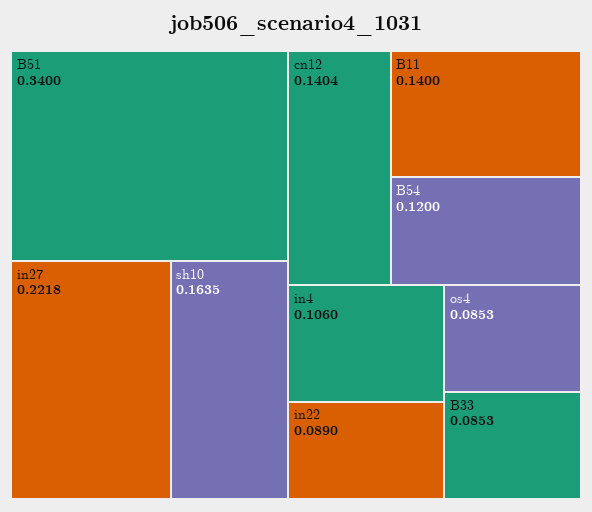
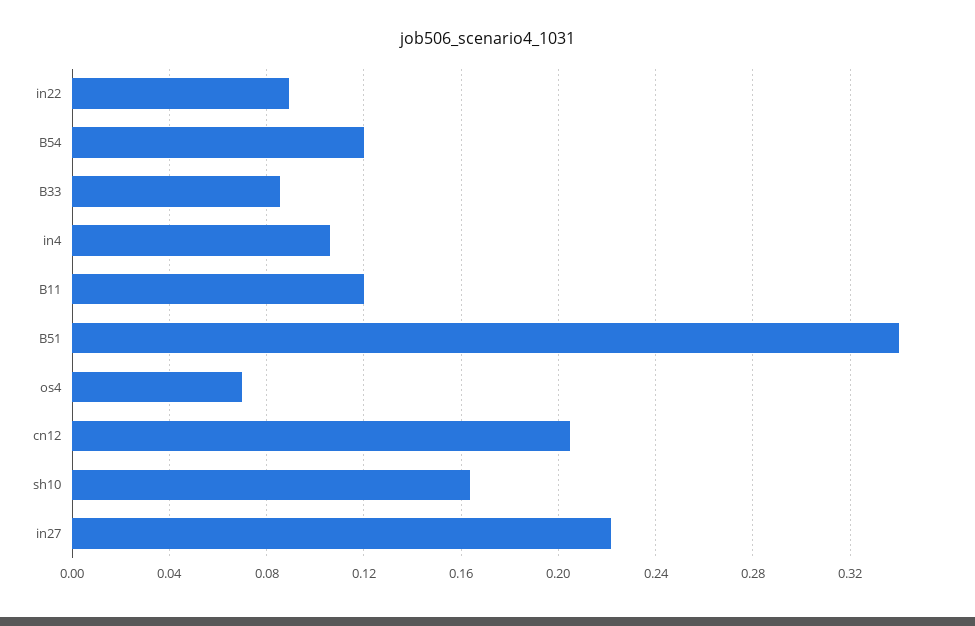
  {
    "B51": 0.34,
    "in27": 0.2218,
    "sh10": 0.1635,
-   "cn12": 0.1404,
+   "cn12": 0.205,
-   "B11": 0.14,
+   "B11": 0.12,
    "B54": 0.12,
    "in4": 0.106,
    "in22": 0.089,
-   "os4": 0.0853,
+   "os4": 0.07,
    "B33": 0.0853
  }

